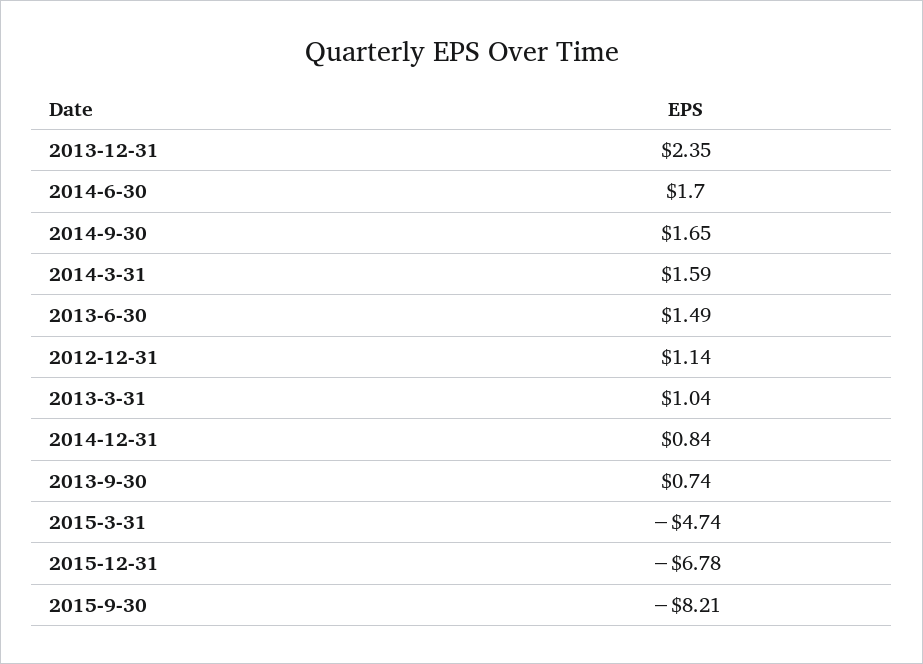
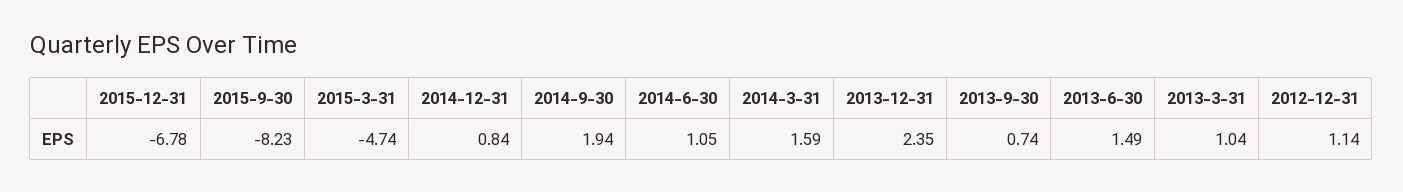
  {
    "2013-12-31": 2.35,
-   "2014-6-30": 1.7,
+   "2014-6-30": 1.05,
-   "2014-9-30": 1.65,
+   "2014-9-30": 1.94,
    "2014-3-31": 1.59,
    "2013-6-30": 1.49,
    "2012-12-31": 1.14,
    "2013-3-31": 1.04,
    "2014-12-31": 0.84,
    "2013-9-30": 0.74,
    "2015-3-31": -4.74,
    "2015-12-31": -6.78,
-   "2015-9-30": -8.21
+   "2015-9-30": -8.23
  }

